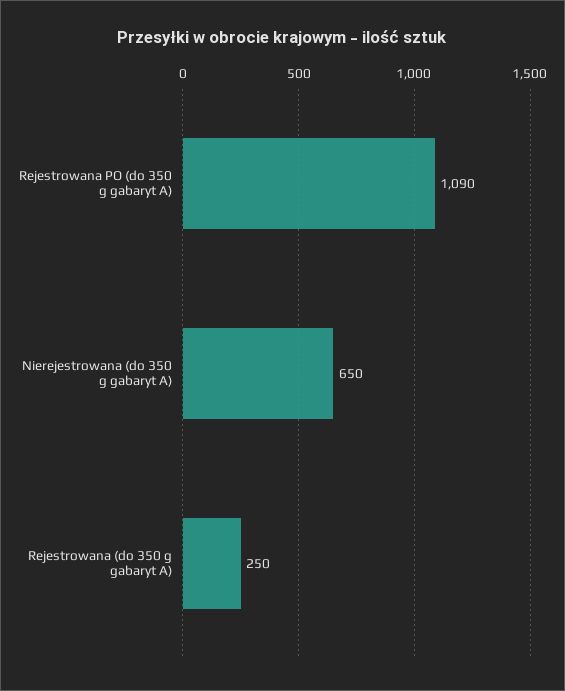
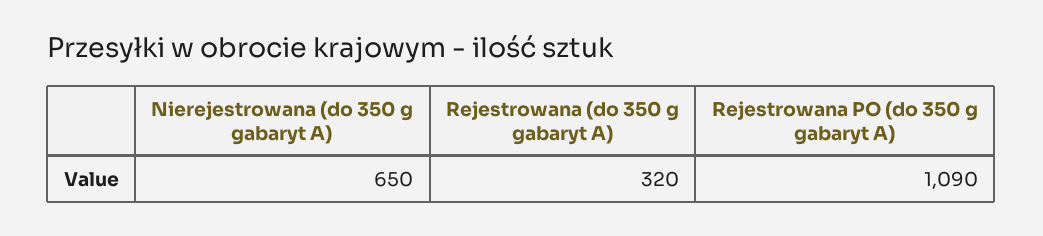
  {
    "Rejestrowana PO (do 350 g gabaryt A)": 1090,
    "Nierejestrowana (do 350 g gabaryt A)": 650,
-   "Rejestrowana (do 350 g gabaryt A)": 250
+   "Rejestrowana (do 350 g gabaryt A)": 320
  }

